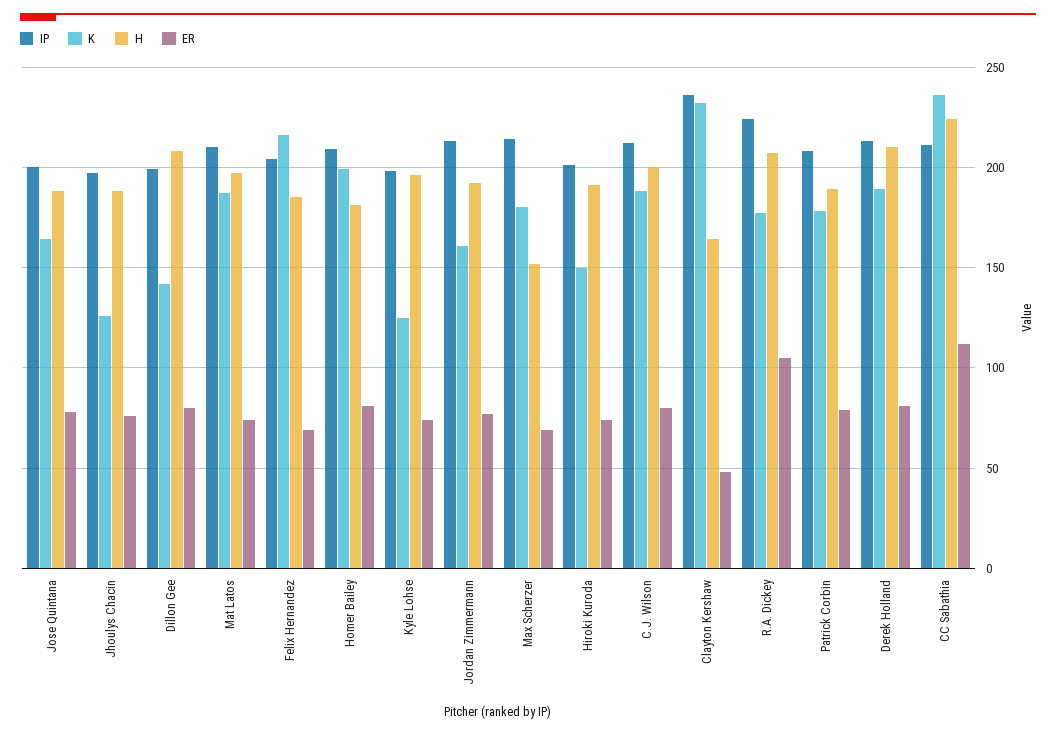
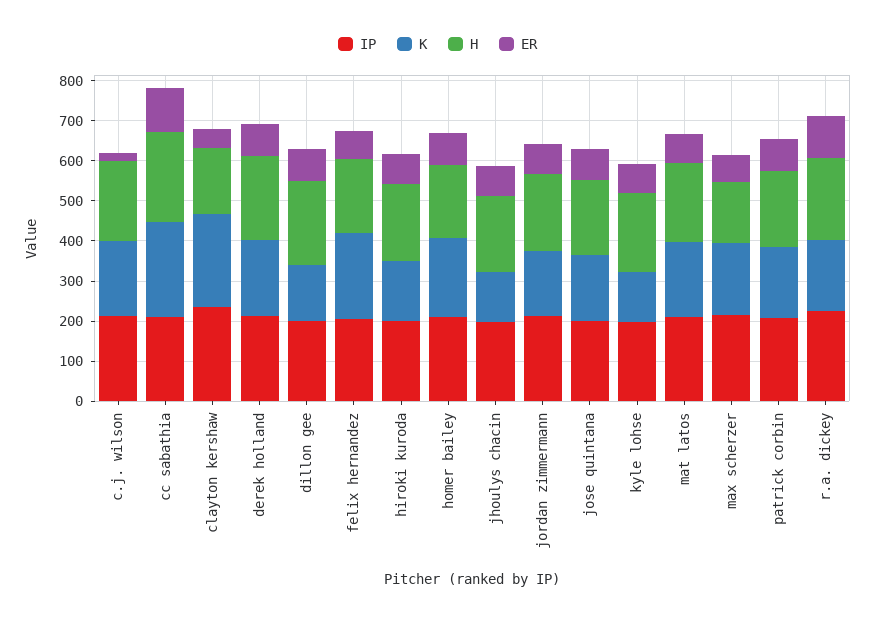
  {
    "IP": {
      "Jose Quintana": 200,
      "Jhoulys Chacin": 195,
      "Dillon Gee": 200,
      "Mat Latos": 210,
      "Felix Hernandez": 205,
      "Homer Bailey": 210,
      "Kyle Lohse": 200,
      "Jordan Zimmermann": 215,
      "Max Scherzer": 215,
      "Hiroki Kuroda": 200,
      "C.J. Wilson": 210,
      "Clayton Kershaw": 235,
      "R.A. Dickey": 225,
      "Patrick Corbin": 210,
      "Derek Holland": 215,
      "CC Sabathia": 210
    },
    "K": {
      "Jose Quintana": 165,
      "Jhoulys Chacin": 125,
      "Dillon Gee": 140,
      "Mat Latos": 185,
      "Felix Hernandez": 215,
      "Homer Bailey": 200,
      "Kyle Lohse": 125,
      "Jordan Zimmermann": 160,
      "Max Scherzer": 180,
      "Hiroki Kuroda": 150,
      "C.J. Wilson": 190,
      "Clayton Kershaw": 230,
      "R.A. Dickey": 175,
      "Patrick Corbin": 180,
      "Derek Holland": 190,
      "CC Sabathia": 235
    },
    "H": {
      "Jose Quintana": 190,
      "Jhoulys Chacin": 190,
      "Dillon Gee": 210,
      "Mat Latos": 195,
      "Felix Hernandez": 185,
      "Homer Bailey": 180,
      "Kyle Lohse": 195,
      "Jordan Zimmermann": 190,
      "Max Scherzer": 150,
      "Hiroki Kuroda": 190,
      "C.J. Wilson": 200,
      "Clayton Kershaw": 165,
      "R.A. Dickey": 205,
      "Patrick Corbin": 190,
      "Derek Holland": 210,
      "CC Sabathia": 225
    },
    "ER": {
      "Jose Quintana": 80,
      "Jhoulys Chacin": 75,
      "Dillon Gee": 80,
      "Mat Latos": 75,
      "Felix Hernandez": 70,
      "Homer Bailey": 80,
      "Kyle Lohse": 75,
      "Jordan Zimmermann": 75,
      "Max Scherzer": 70,
      "Hiroki Kuroda": 75,
-     "C.J. Wilson": 80,
+     "C.J. Wilson": 20,
      "Clayton Kershaw": 50,
      "R.A. Dickey": 105,
      "Patrick Corbin": 80,
      "Derek Holland": 80,
      "CC Sabathia": 110
    }
  }

